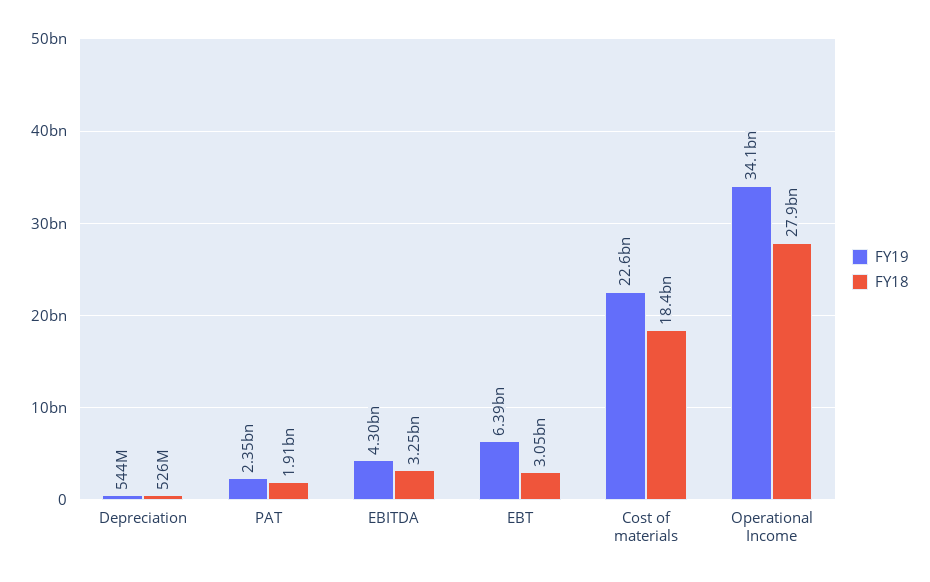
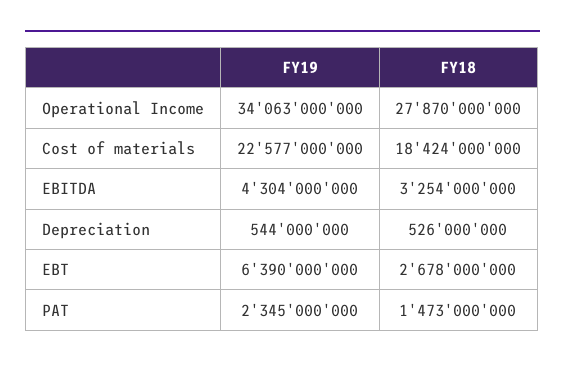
  {
    "FY19": {
      "Depreciation": 544000000,
      "PAT": 2345000000,
      "EBITDA": 4304000000,
      "EBT": 6390000000,
      "Cost of materials": 22577000000,
      "Operational Income": 34063000000
    },
    "FY18": {
      "Depreciation": 526000000,
-     "PAT": 1910000000,
+     "PAT": 1473000000,
      "EBITDA": 3254000000,
-     "EBT": 3050000000,
+     "EBT": 2678000000,
      "Cost of materials": 18424000000,
      "Operational Income": 27870000000
    }
  }

